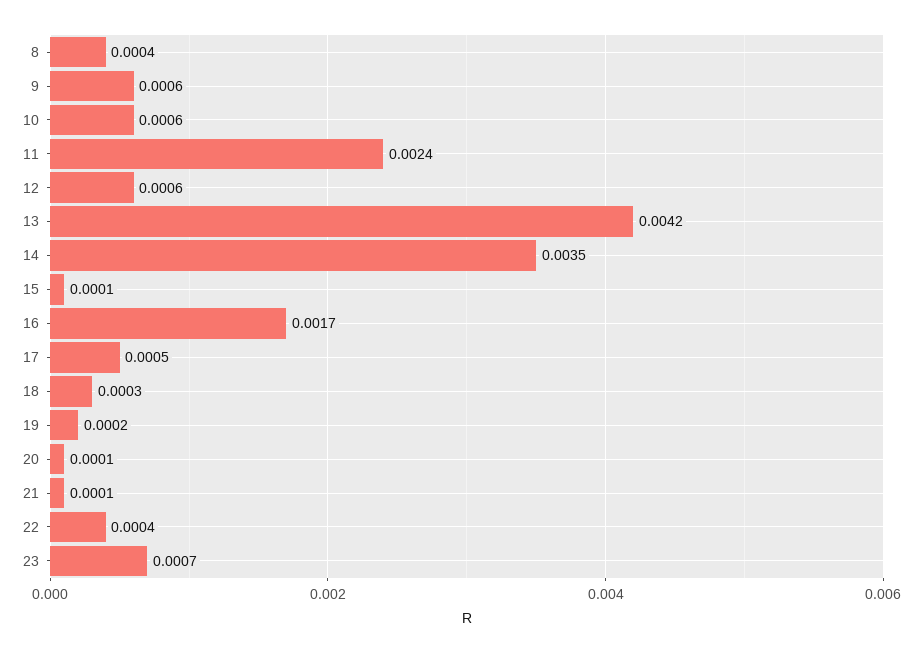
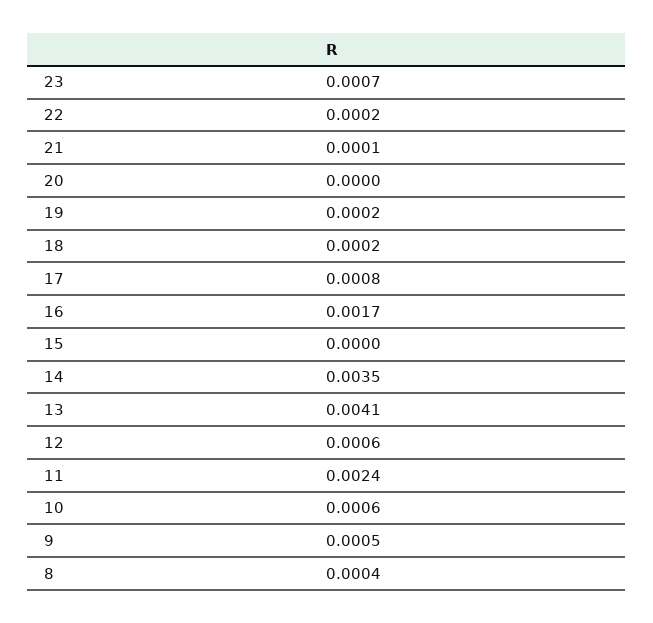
  {
    "8": 0.0004,
-   "9": 0.0006,
+   "9": 0.0005,
    "10": 0.0006,
    "11": 0.0024,
    "12": 0.0006,
-   "13": 0.0042,
+   "13": 0.0041,
    "14": 0.0035,
-   "15": 0.0001,
+   "15": 0,
    "16": 0.0017,
-   "17": 0.0005,
+   "17": 0.0008,
-   "18": 0.0003,
+   "18": 0.0002,
    "19": 0.0002,
-   "20": 0.0001,
+   "20": 0,
    "21": 0.0001,
-   "22": 0.0004,
+   "22": 0.0002,
    "23": 0.0007
  }

